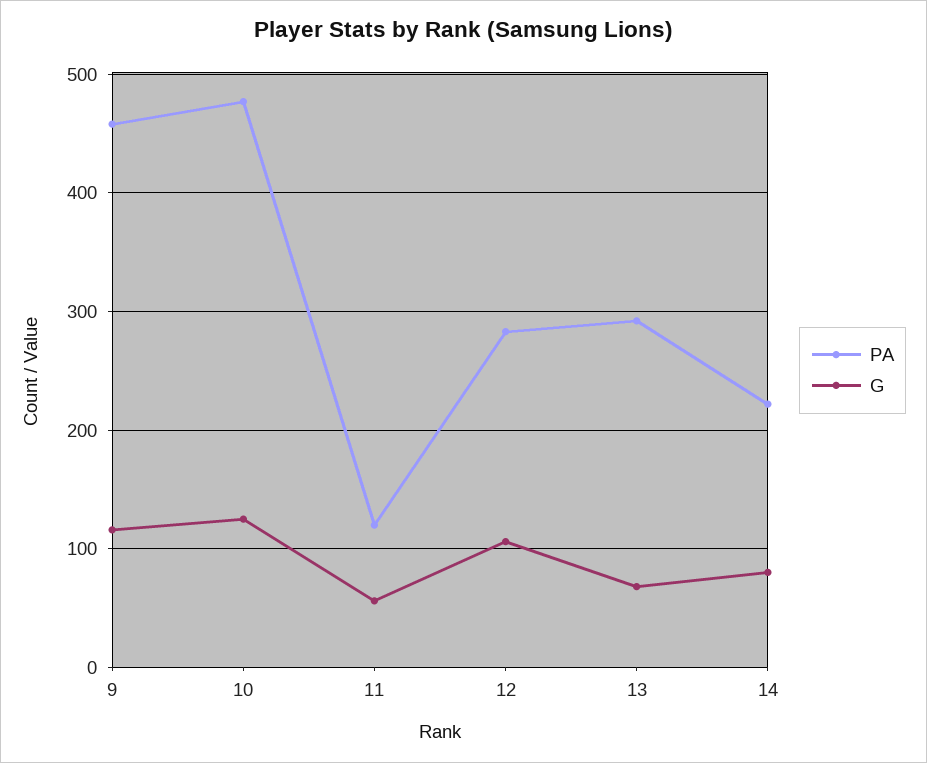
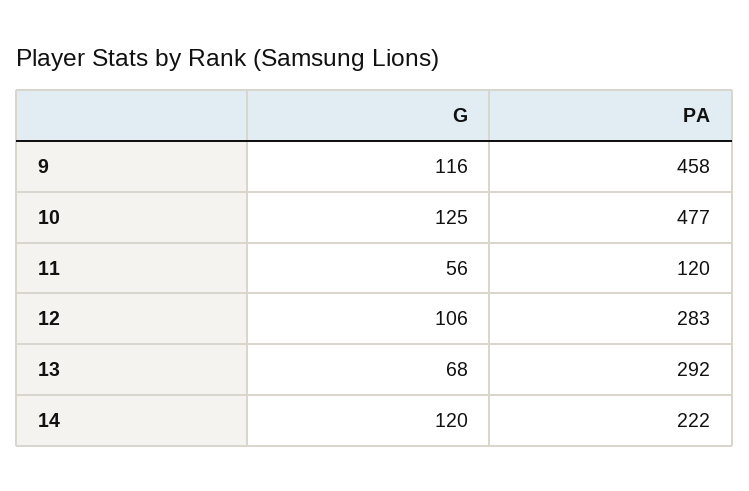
  {
    "PA": {
      "9": 458,
      "10": 477,
      "11": 120,
      "12": 283,
      "13": 292,
      "14": 222
    },
    "G": {
      "9": 116,
      "10": 125,
      "11": 56,
      "12": 106,
      "13": 68,
-     "14": 80
+     "14": 120
    }
  }

